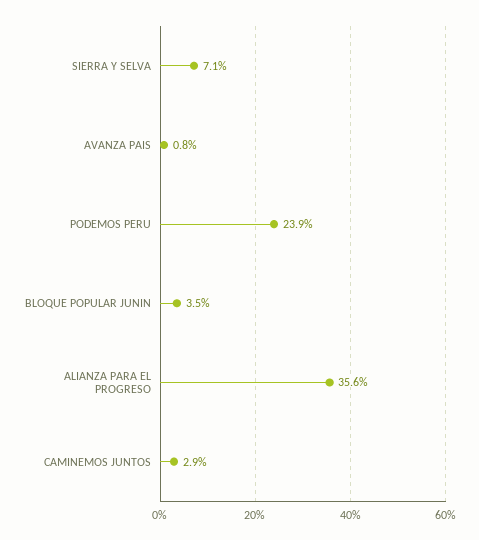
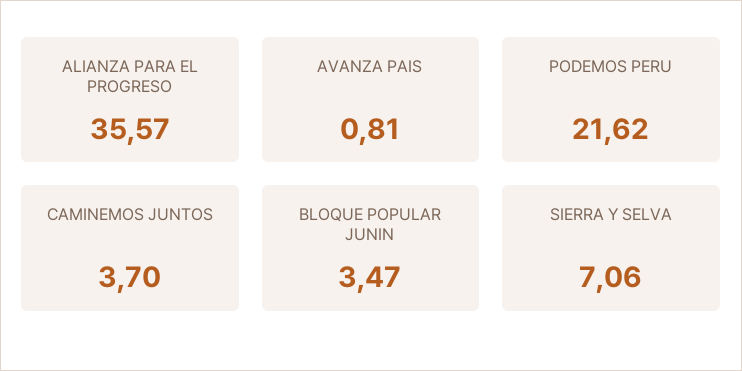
  {
    "SIERRA Y SELVA": 7.06,
    "AVANZA PAIS": 0.81,
-   "PODEMOS PERU": 23.9,
+   "PODEMOS PERU": 21.62,
    "BLOQUE POPULAR JUNIN": 3.47,
    "ALIANZA PARA EL PROGRESO": 35.57,
-   "CAMINEMOS JUNTOS": 2.9
+   "CAMINEMOS JUNTOS": 3.7
  }

